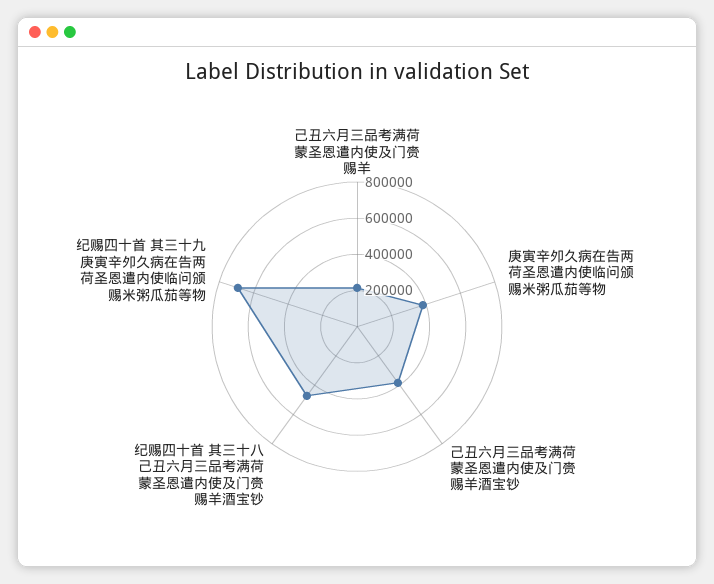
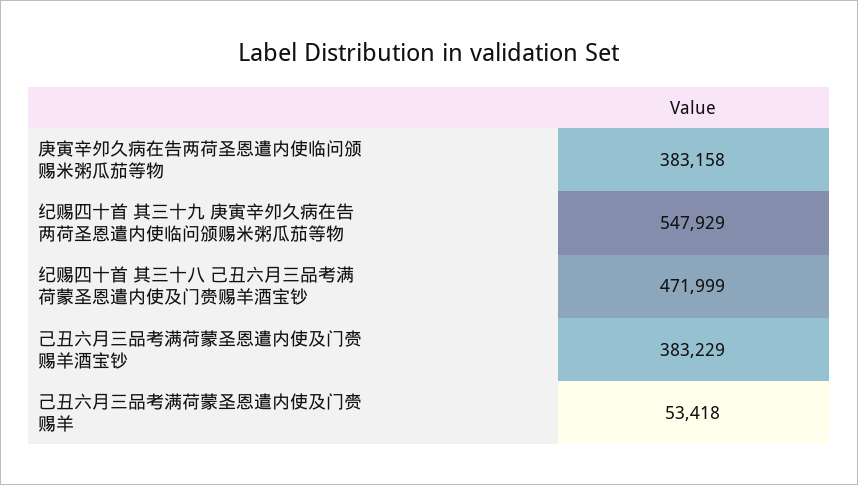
  {
-   "己丑六月三品考满荷蒙圣恩遣内使及门赍赐羊": 200000,
+   "己丑六月三品考满荷蒙圣恩遣内使及门赍赐羊": 53418,
    "庚寅辛夘久病在告两荷圣恩遣内使临问颁赐米粥瓜茄等物": 383158,
    "己丑六月三品考满荷蒙圣恩遣内使及门赍赐羊酒宝钞": 383229,
    "纪赐四十首 其三十八 己丑六月三品考满荷蒙圣恩遣内使及门赍赐羊酒宝钞": 471999,
-   "纪赐四十首 其三十九 庚寅辛夘久病在告两荷圣恩遣内使临问颁赐米粥瓜茄等物": 700000
+   "纪赐四十首 其三十九 庚寅辛夘久病在告两荷圣恩遣内使临问颁赐米粥瓜茄等物": 547929
  }

